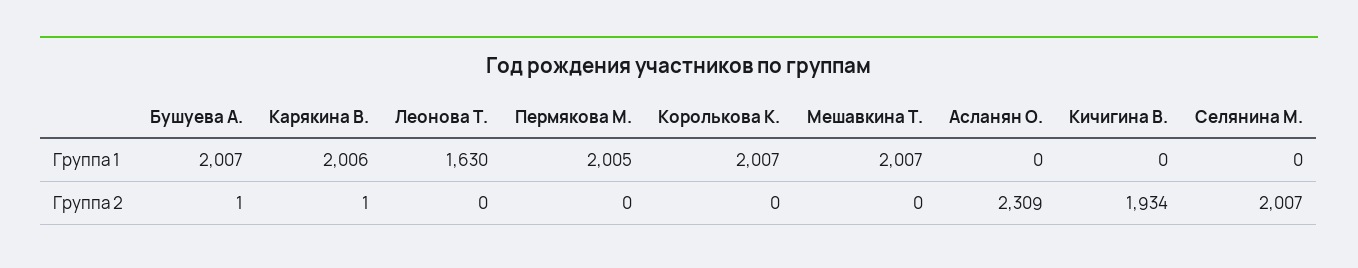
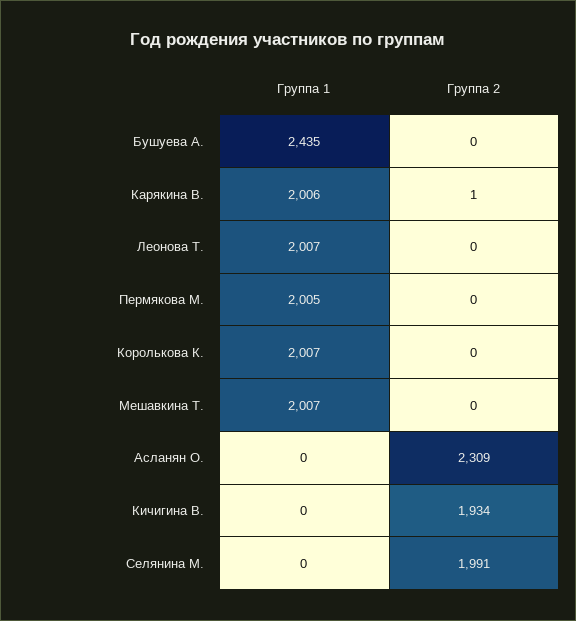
  {
    "Бушуева А.": {
-     "Группа 1": 2007,
+     "Группа 1": 2435,
-     "Группа 2": 1
+     "Группа 2": 0
    },
    "Карякина В.": {
      "Группа 1": 2006,
      "Группа 2": 1
    },
    "Леонова Т.": {
-     "Группа 1": 1630,
+     "Группа 1": 2007,
      "Группа 2": 0
    },
    "Пермякова М.": {
      "Группа 1": 2005,
      "Группа 2": 0
    },
    "Королькова К.": {
      "Группа 1": 2007,
      "Группа 2": 0
    },
    "Мешавкина Т.": {
      "Группа 1": 2007,
      "Группа 2": 0
    },
    "Асланян О.": {
      "Группа 1": 0,
      "Группа 2": 2309
    },
    "Кичигина В.": {
      "Группа 1": 0,
      "Группа 2": 1934
    },
    "Селянина М.": {
      "Группа 1": 0,
-     "Группа 2": 2007
+     "Группа 2": 1991
    }
  }

